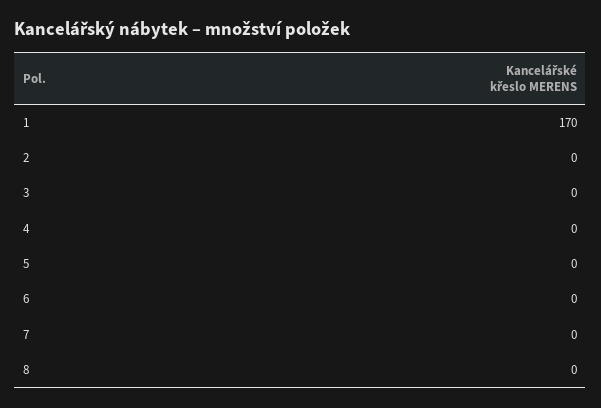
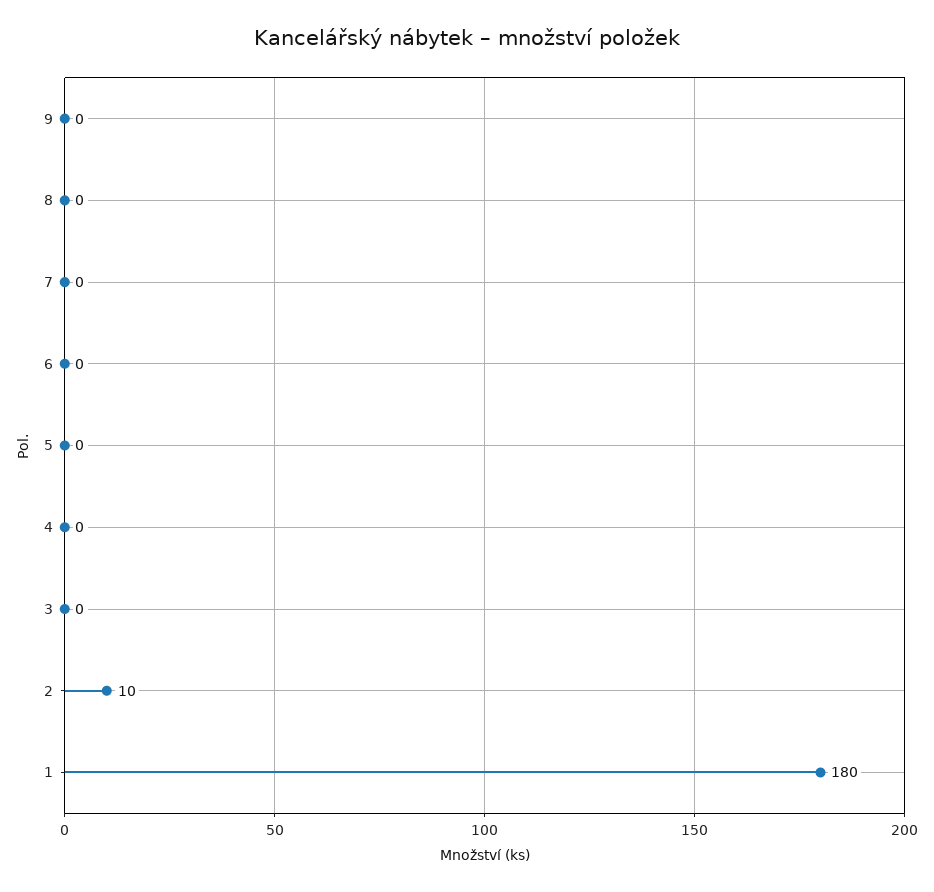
  {
-   "1": 170,
+   "1": 180,
-   "2": 0,
+   "2": 10,
    "3": 0,
    "4": 0,
    "5": 0,
    "6": 0,
    "7": 0,
-   "8": 0
+   "8": 0,
+   "9": 0
  }

